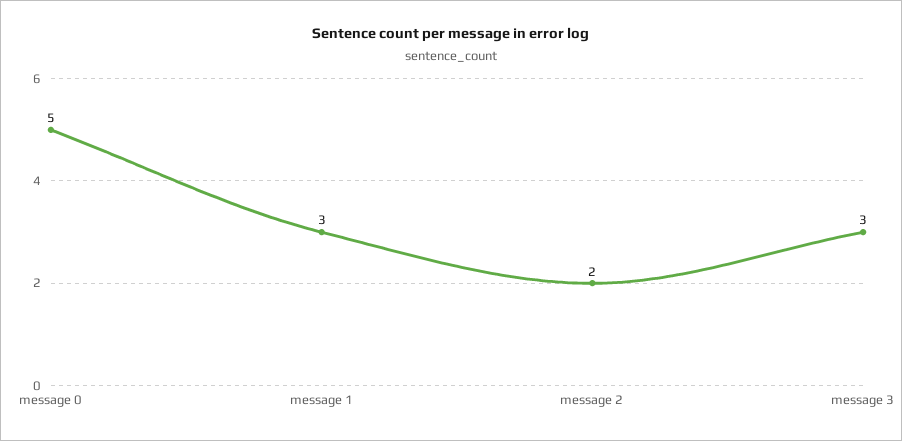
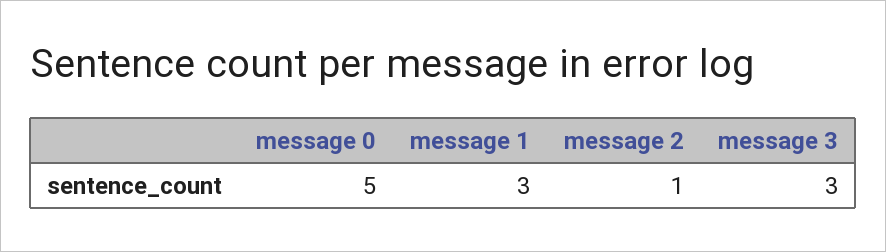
  {
    "message 0": 5,
    "message 1": 3,
-   "message 2": 2,
+   "message 2": 1,
    "message 3": 3
  }

